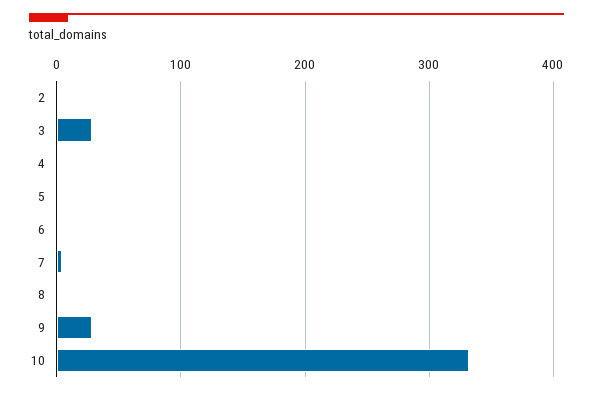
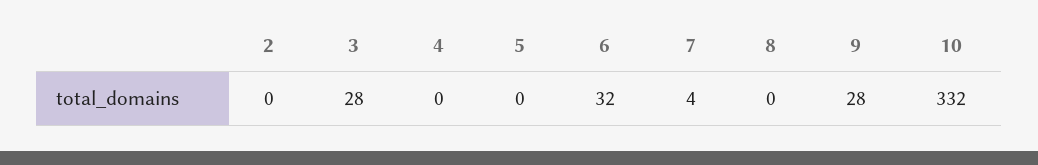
  {
    "2": 0,
    "3": 28,
    "4": 0,
    "5": 0,
-   "6": 0,
+   "6": 32,
    "7": 4,
    "8": 0,
    "9": 28,
    "10": 332
  }

